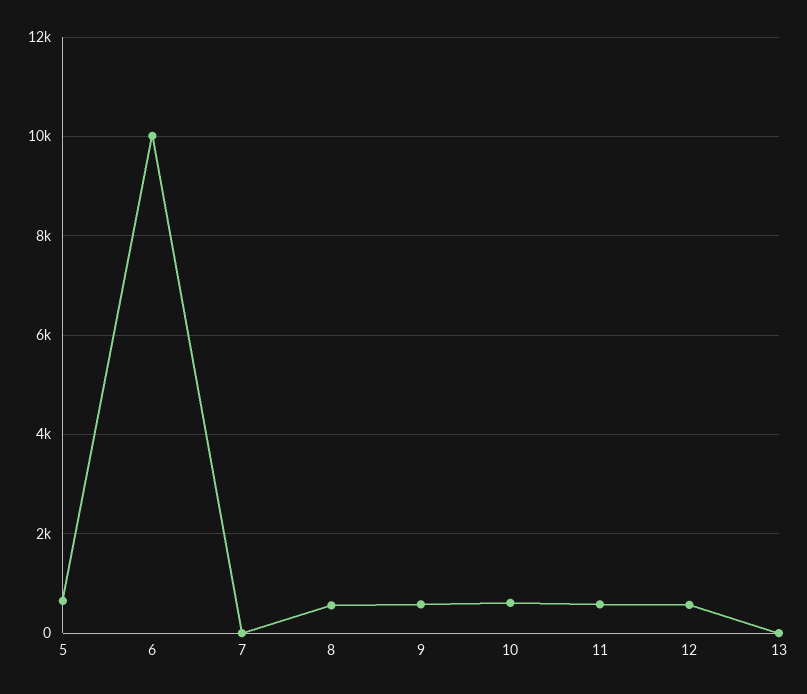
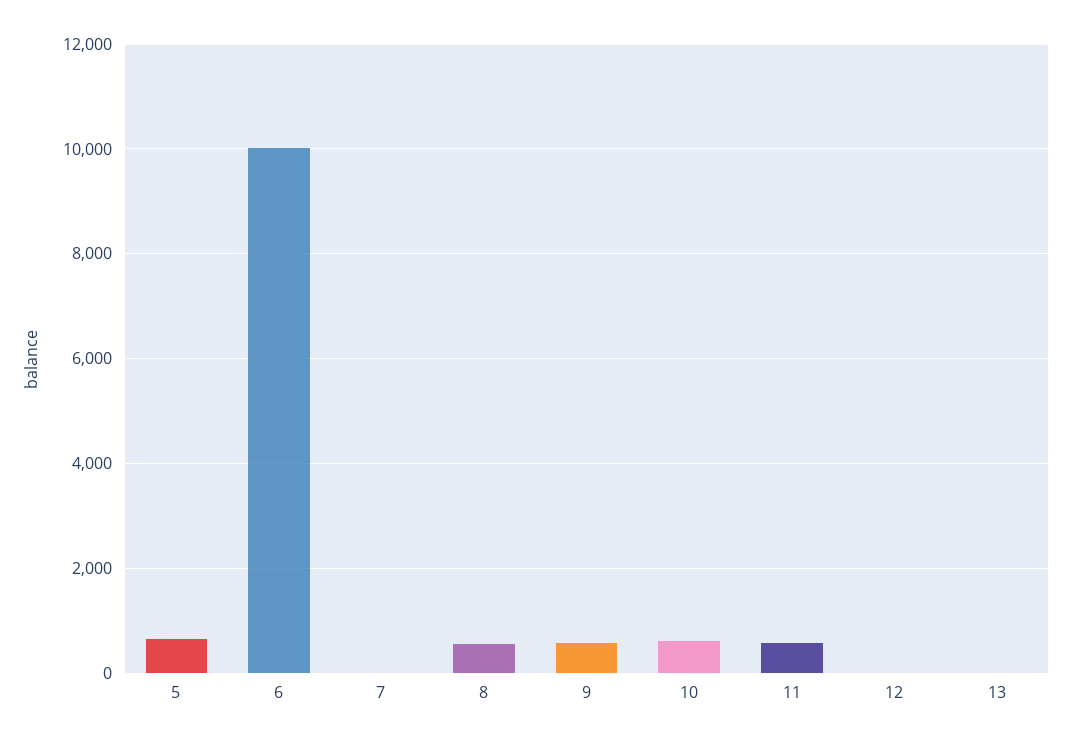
  {
    "5": 600,
    "6": 10000,
    "7": 0,
    "8": 600,
    "9": 600,
    "10": 600,
    "11": 600,
-   "12": 600,
+   "12": 0,
    "13": 0
  }

